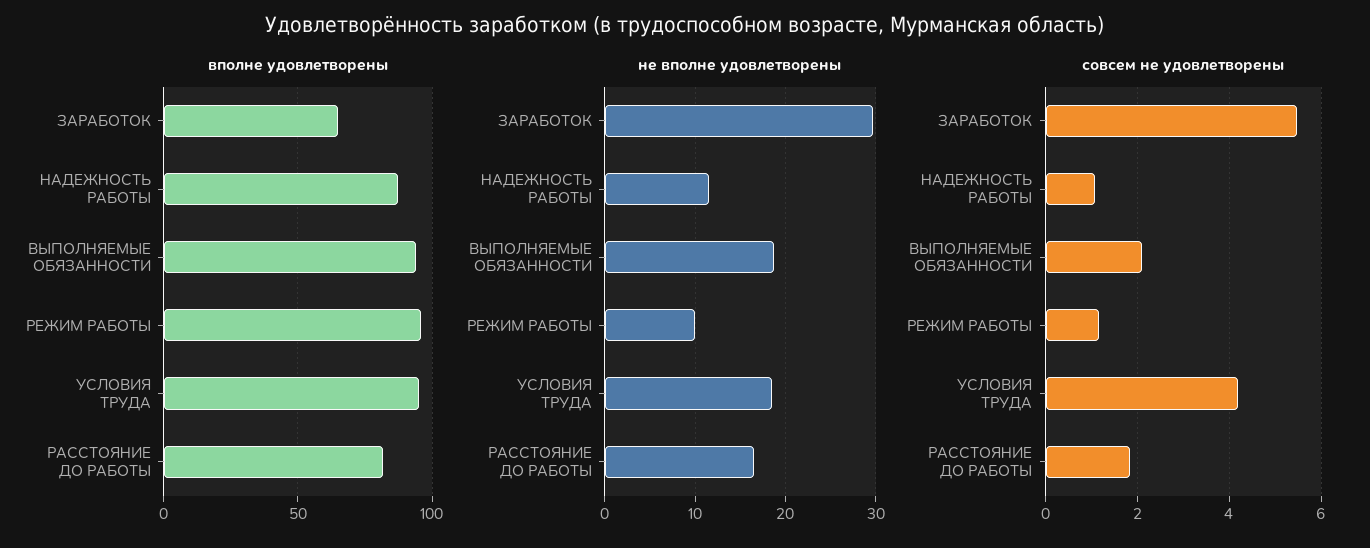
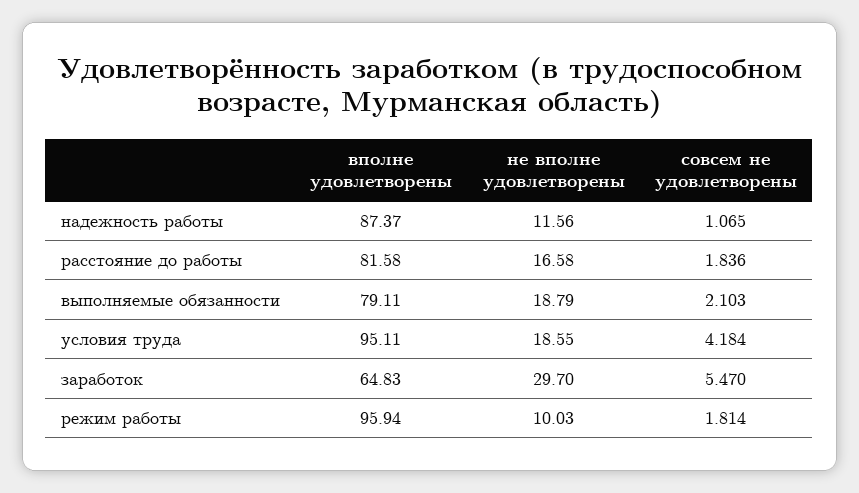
  {
    "вполне удовлетворены": {
      "ЗАРАБОТОК": 64.83,
      "НАДЕЖНОСТЬ РАБОТЫ": 87.37,
-     "ВЫПОЛНЯЕМЫЕ ОБЯЗАННОСТИ": 95,
+     "ВЫПОЛНЯЕМЫЕ ОБЯЗАННОСТИ": 79.11,
      "РЕЖИМ РАБОТЫ": 95.94,
      "УСЛОВИЯ ТРУДА": 95.11,
      "РАССТОЯНИЕ ДО РАБОТЫ": 81.58
    },
    "не вполне удовлетворены": {
      "ЗАРАБОТОК": 29.7,
      "НАДЕЖНОСТЬ РАБОТЫ": 11.56,
      "ВЫПОЛНЯЕМЫЕ ОБЯЗАННОСТИ": 18.79,
      "РЕЖИМ РАБОТЫ": 10.03,
      "УСЛОВИЯ ТРУДА": 18.55,
      "РАССТОЯНИЕ ДО РАБОТЫ": 16.58
    },
    "совсем не удовлетворены": {
      "ЗАРАБОТОК": 5.47,
      "НАДЕЖНОСТЬ РАБОТЫ": 1.065,
      "ВЫПОЛНЯЕМЫЕ ОБЯЗАННОСТИ": 2.103,
-     "РЕЖИМ РАБОТЫ": 1.2,
+     "РЕЖИМ РАБОТЫ": 1.814,
      "УСЛОВИЯ ТРУДА": 4.184,
      "РАССТОЯНИЕ ДО РАБОТЫ": 1.836
    }
  }

